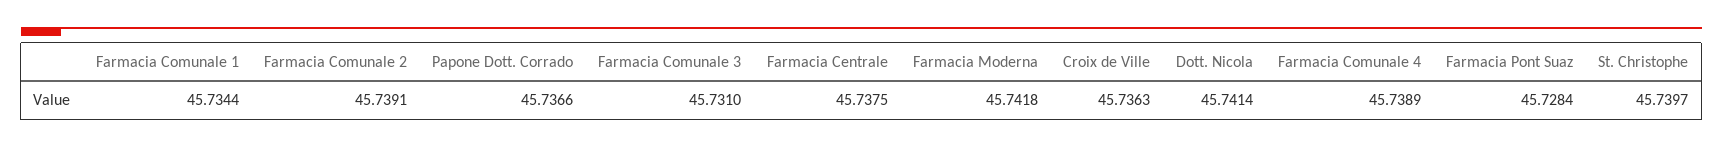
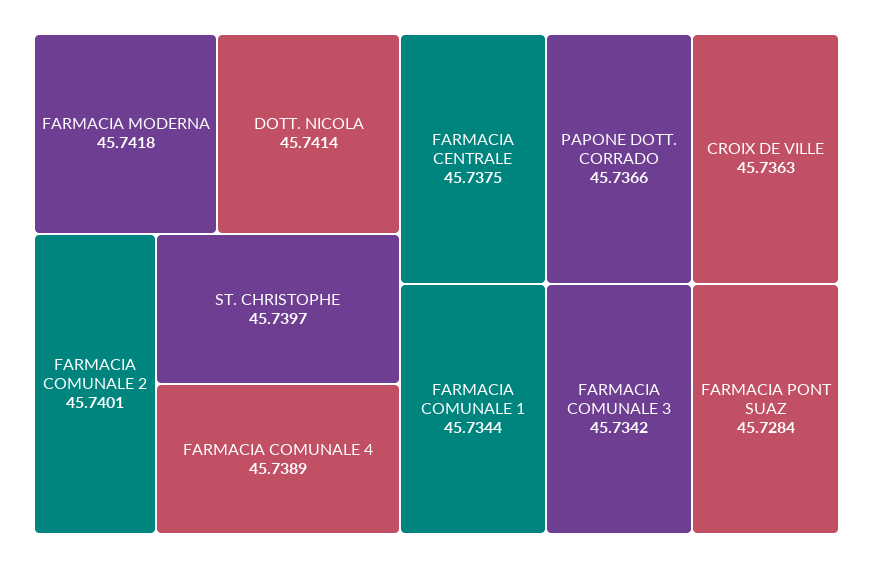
  {
    "Farmacia Comunale 1": 45.7344,
-   "Farmacia Comunale 2": 45.7391,
+   "Farmacia Comunale 2": 45.7401,
    "Papone Dott. Corrado": 45.7366,
-   "Farmacia Comunale 3": 45.731,
+   "Farmacia Comunale 3": 45.7342,
    "Farmacia Centrale": 45.7375,
    "Farmacia Moderna": 45.7418,
    "Croix de Ville": 45.7363,
    "Dott. Nicola": 45.7414,
    "Farmacia Comunale 4": 45.7389,
    "Farmacia Pont Suaz": 45.7284,
    "St. Christophe": 45.7397
  }

